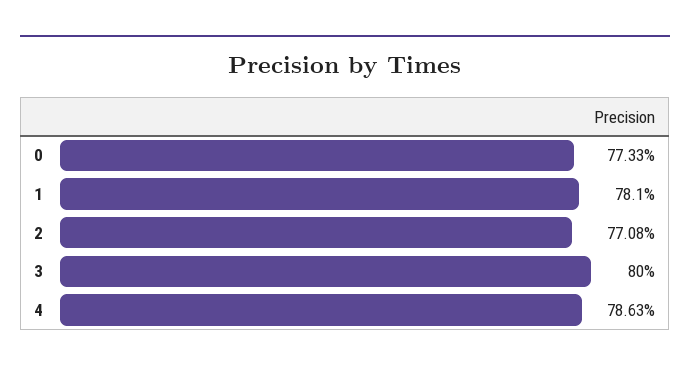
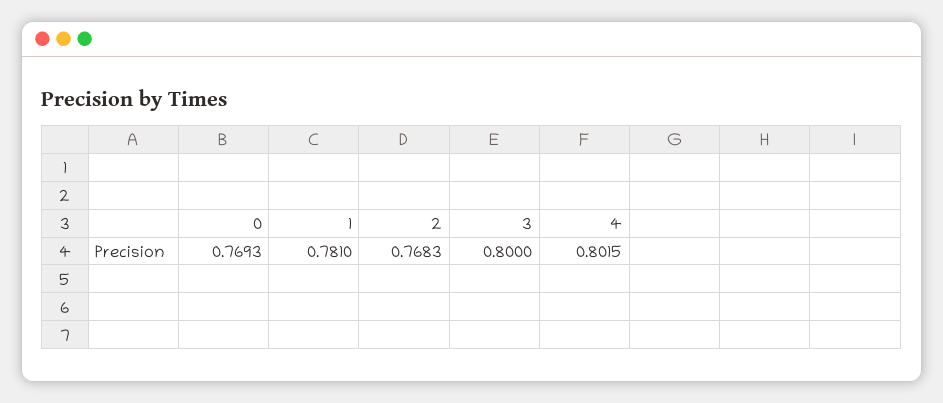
  {
-   "0": 0.7733,
+   "0": 0.7693,
    "1": 0.781,
-   "2": 0.7708,
+   "2": 0.7683,
    "3": 0.8,
-   "4": 0.7863
+   "4": 0.8015
  }

